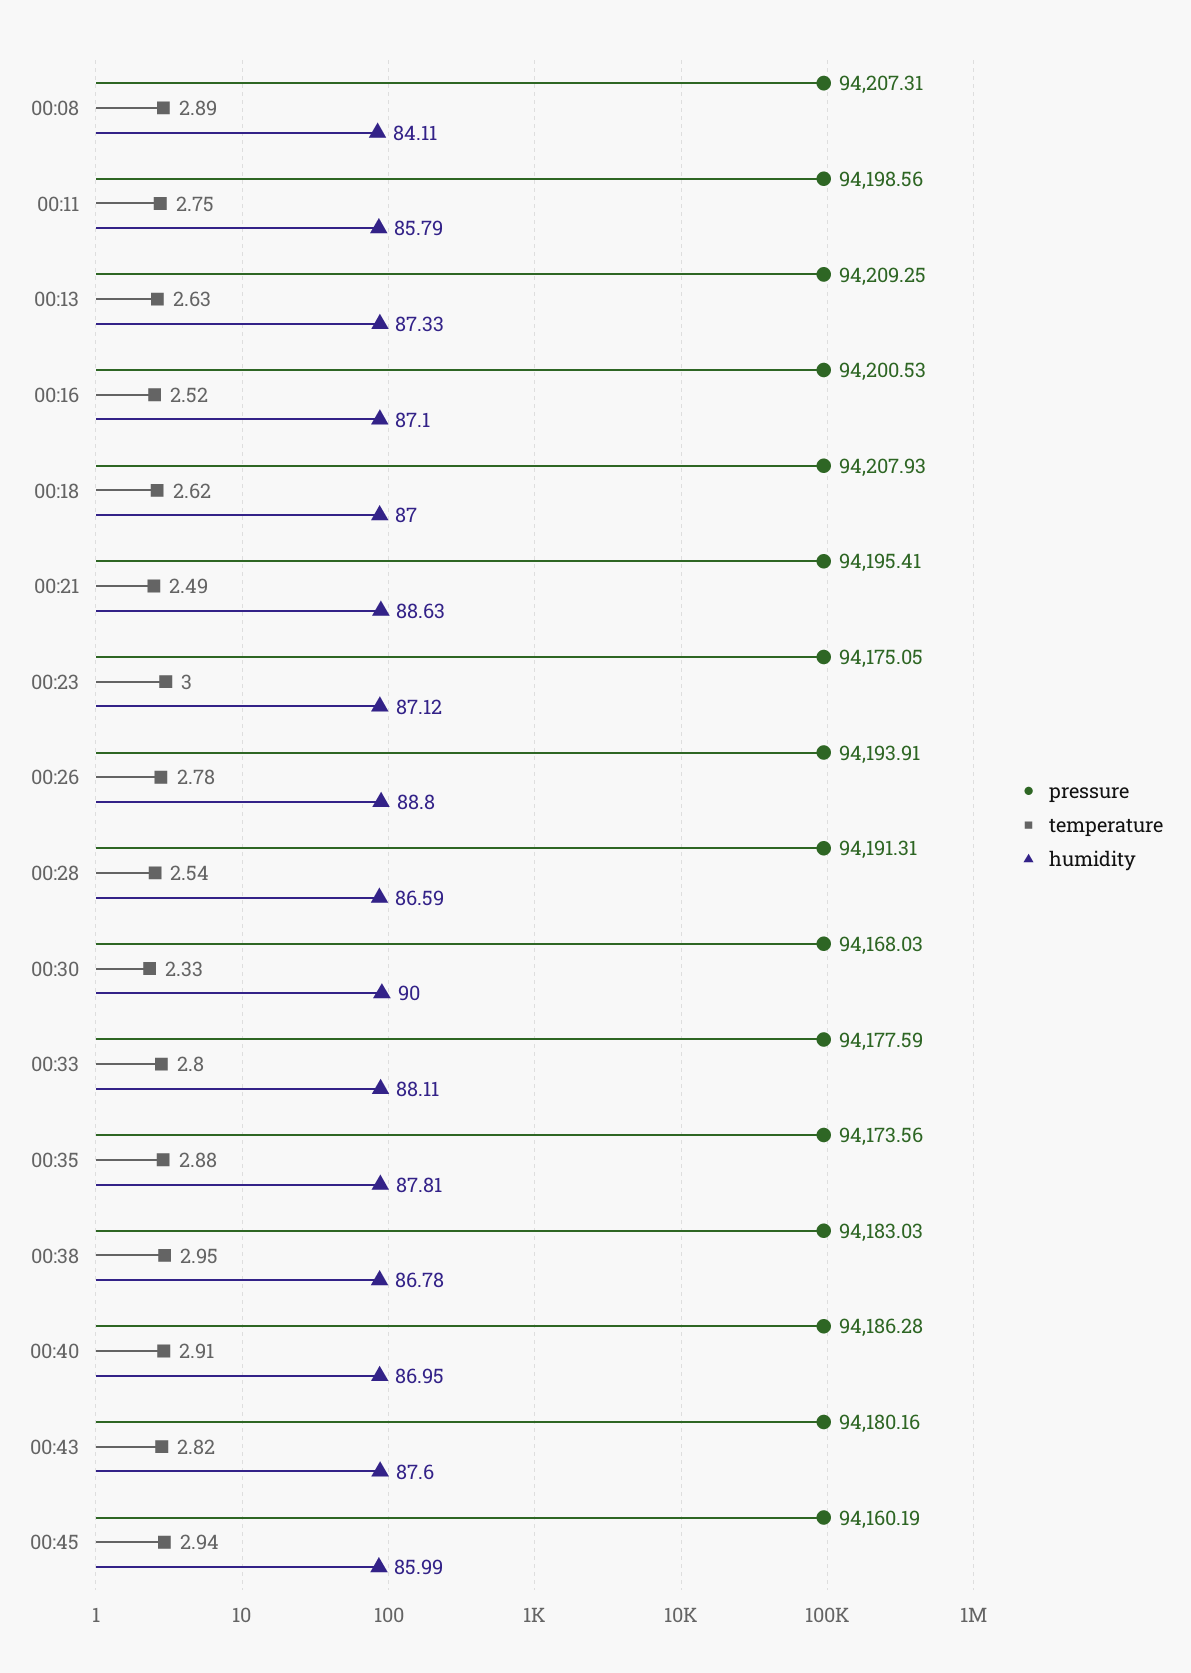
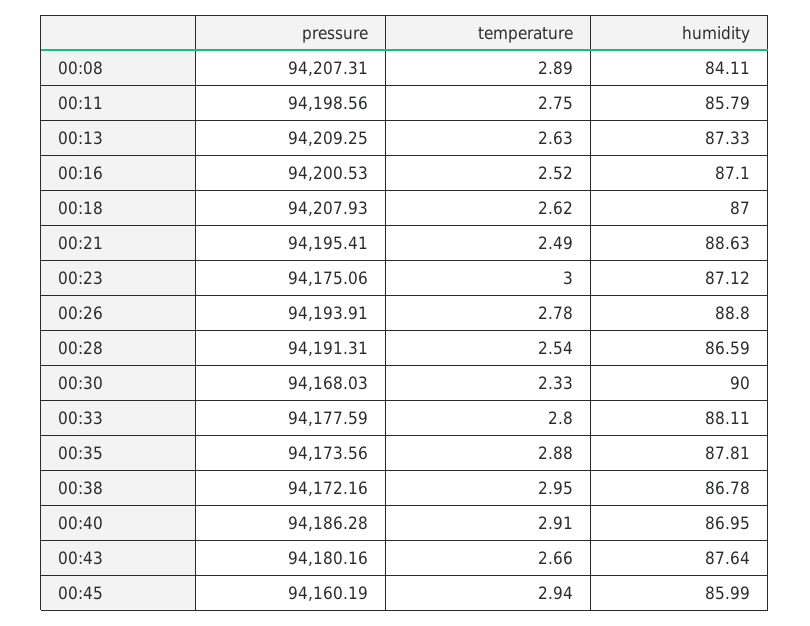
  {
    "pressure": {
      "00:08": 94207.31,
      "00:11": 94198.56,
      "00:13": 94209.25,
      "00:16": 94200.53,
      "00:18": 94207.93,
      "00:21": 94195.41,
-     "00:23": 94175.05,
+     "00:23": 94175.06,
      "00:26": 94193.91,
      "00:28": 94191.31,
      "00:30": 94168.03,
      "00:33": 94177.59,
      "00:35": 94173.56,
-     "00:38": 94183.03,
+     "00:38": 94172.16,
      "00:40": 94186.28,
      "00:43": 94180.16,
      "00:45": 94160.19
    },
    "temperature": {
      "00:08": 2.89,
      "00:11": 2.75,
      "00:13": 2.63,
      "00:16": 2.52,
      "00:18": 2.62,
      "00:21": 2.49,
      "00:23": 3,
      "00:26": 2.78,
      "00:28": 2.54,
      "00:30": 2.33,
      "00:33": 2.8,
      "00:35": 2.88,
      "00:38": 2.95,
      "00:40": 2.91,
-     "00:43": 2.82,
+     "00:43": 2.66,
      "00:45": 2.94
    },
    "humidity": {
      "00:08": 84.11,
      "00:11": 85.79,
      "00:13": 87.33,
      "00:16": 87.1,
      "00:18": 87,
      "00:21": 88.63,
      "00:23": 87.12,
      "00:26": 88.8,
      "00:28": 86.59,
      "00:30": 90,
      "00:33": 88.11,
      "00:35": 87.81,
      "00:38": 86.78,
      "00:40": 86.95,
-     "00:43": 87.6,
+     "00:43": 87.64,
      "00:45": 85.99
    }
  }

